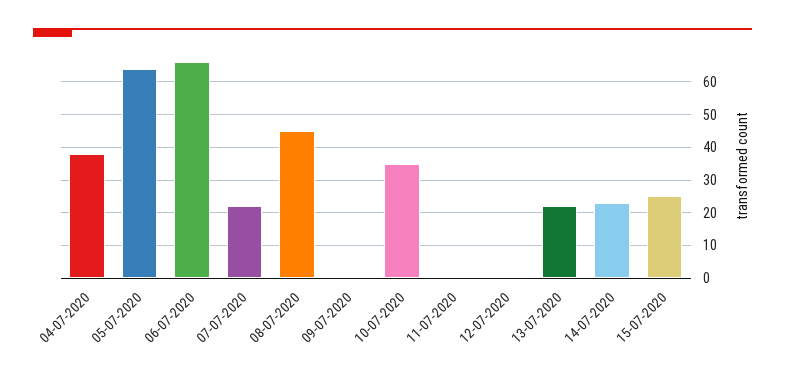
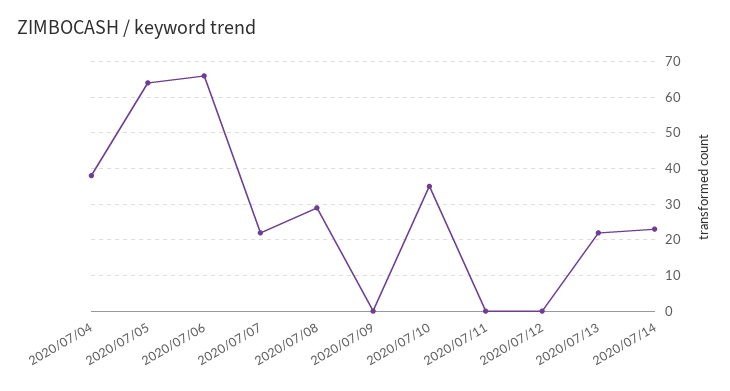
  {
    "04-07-2020": 40,
    "05-07-2020": 65,
    "06-07-2020": 65,
    "07-07-2020": 20,
-   "08-07-2020": 45,
+   "08-07-2020": 30,
    "09-07-2020": 0,
    "10-07-2020": 35,
    "11-07-2020": 0,
    "12-07-2020": 0,
    "13-07-2020": 20,
-   "14-07-2020": 25,
+   "14-07-2020": 25
-   "15-07-2020": 25
  }

